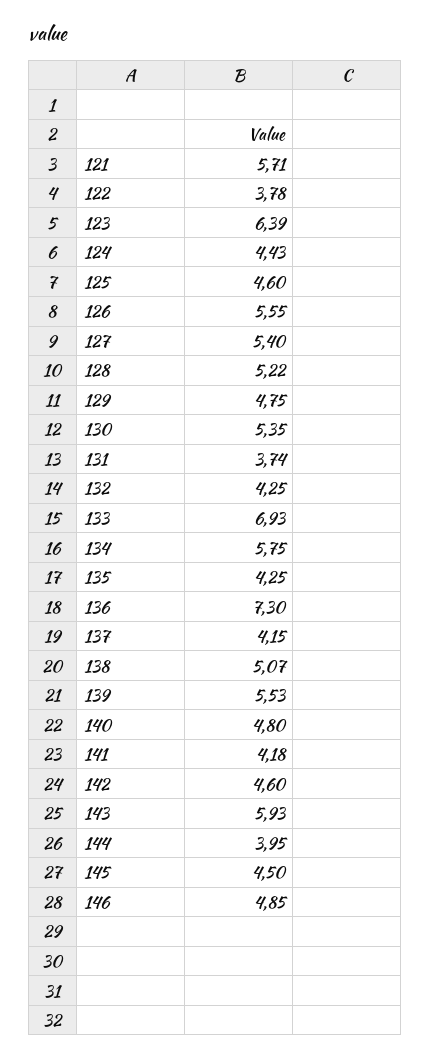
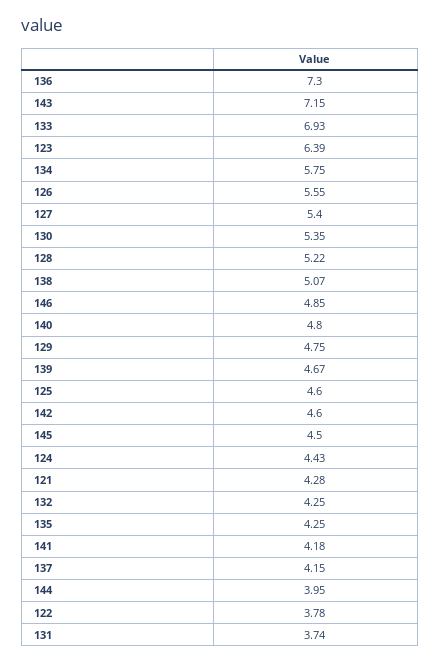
  {
-   "121": 5.71,
+   "121": 4.28,
    "122": 3.78,
    "123": 6.39,
    "124": 4.43,
    "125": 4.6,
    "126": 5.55,
    "127": 5.4,
    "128": 5.22,
    "129": 4.75,
    "130": 5.35,
    "131": 3.74,
    "132": 4.25,
    "133": 6.93,
    "134": 5.75,
    "135": 4.25,
    "136": 7.3,
    "137": 4.15,
    "138": 5.07,
-   "139": 5.53,
+   "139": 4.67,
    "140": 4.8,
    "141": 4.18,
    "142": 4.6,
-   "143": 5.93,
+   "143": 7.15,
    "144": 3.95,
    "145": 4.5,
    "146": 4.85
  }

